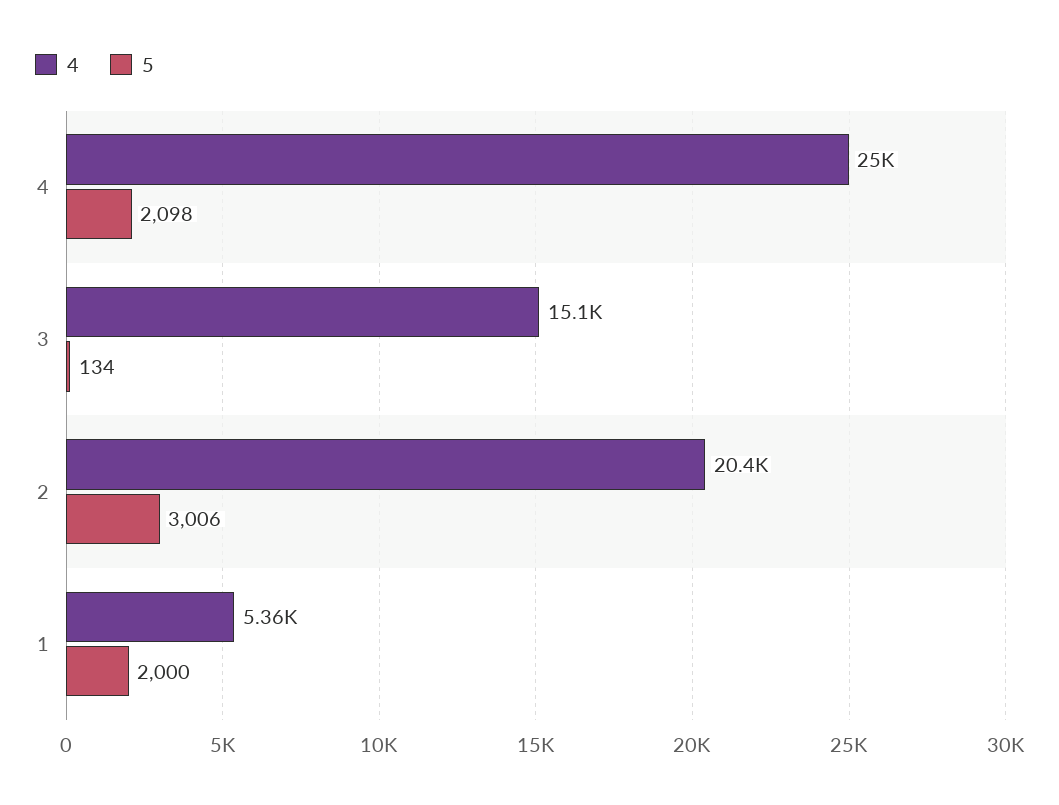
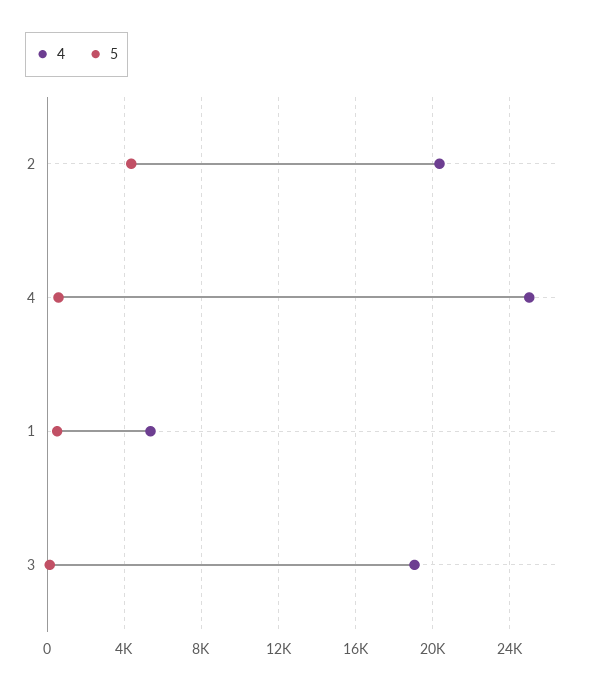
  {
    "4": {
      "4": 25000,
-     "3": 15100,
+     "3": 19000,
      "2": 20400,
      "1": 5360
    },
    "5": {
-     "4": 2098,
+     "4": 500,
      "3": 134,
-     "2": 3006,
+     "2": 4500,
-     "1": 2000
+     "1": 500
    }
  }

